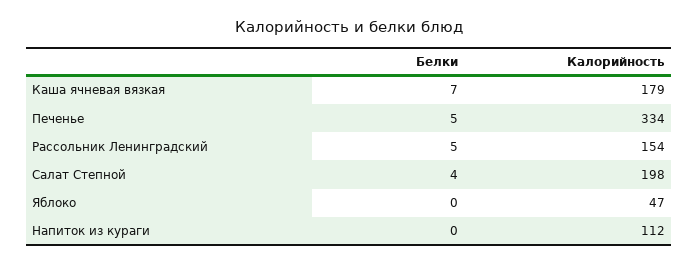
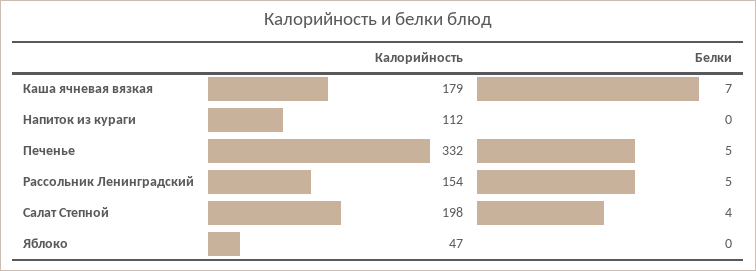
  {
    "Белки": {
      "Каша ячневая вязкая": 7,
      "Печенье": 5,
      "Рассольник Ленинградский": 5,
      "Салат Степной": 4,
      "Яблоко": 0,
      "Напиток из кураги": 0
    },
    "Калорийность": {
      "Каша ячневая вязкая": 179,
-     "Печенье": 334,
+     "Печенье": 332,
      "Рассольник Ленинградский": 154,
      "Салат Степной": 198,
      "Яблоко": 47,
      "Напиток из кураги": 112
    }
  }

